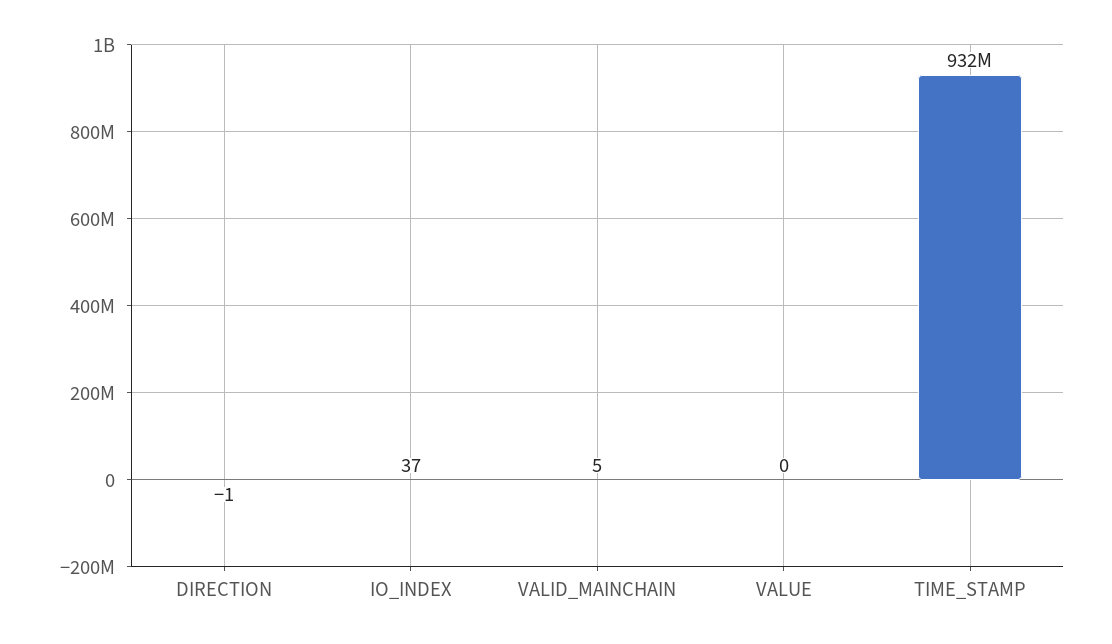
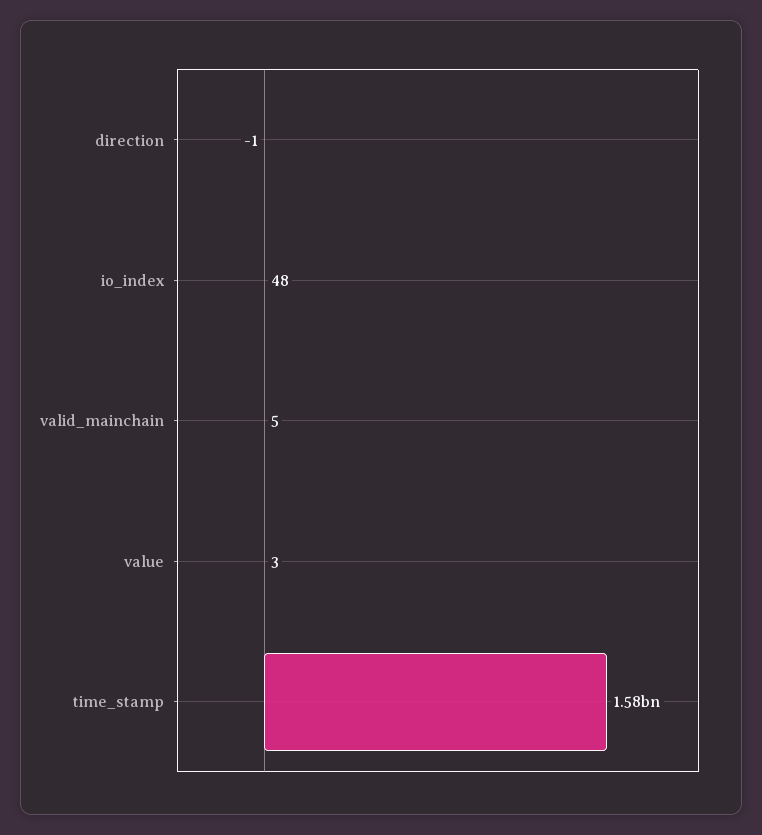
  {
    "DIRECTION": -1,
-   "IO_INDEX": 37,
+   "IO_INDEX": 48,
    "VALID_MAINCHAIN": 5,
-   "VALUE": 0,
+   "VALUE": 3,
-   "TIME_STAMP": 932000000
+   "TIME_STAMP": 1580000000
  }

